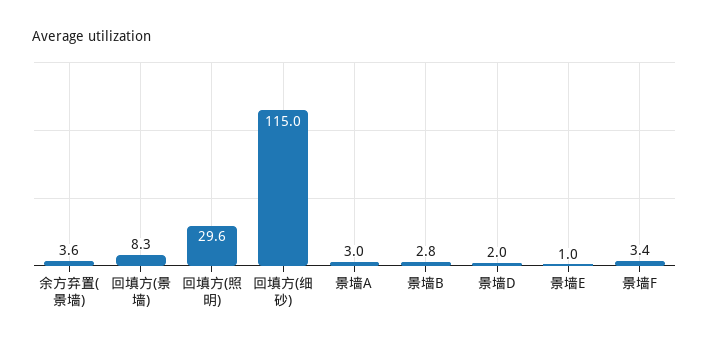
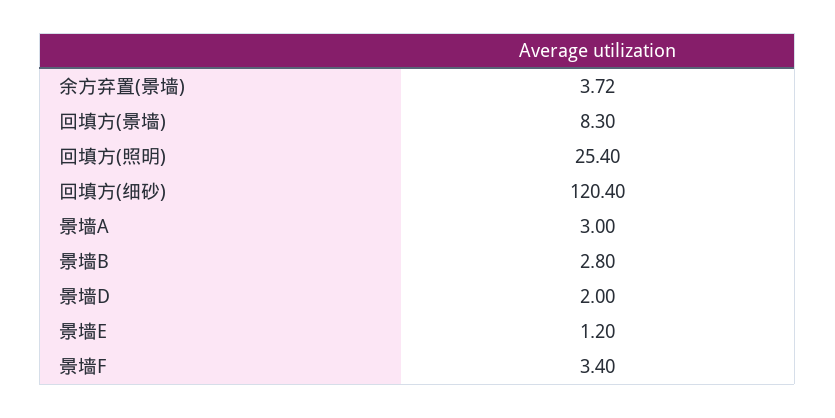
  {
-   "余方弃置(景墙)": 3.6,
+   "余方弃置(景墙)": 3.72,
    "回填方(景墙)": 8.3,
-   "回填方(照明)": 29.6,
+   "回填方(照明)": 25.4,
-   "回填方(细砂)": 115,
+   "回填方(细砂)": 120.4,
    "景墙A": 3,
    "景墙B": 2.8,
    "景墙D": 2,
-   "景墙E": 1,
+   "景墙E": 1.2,
    "景墙F": 3.4
  }

